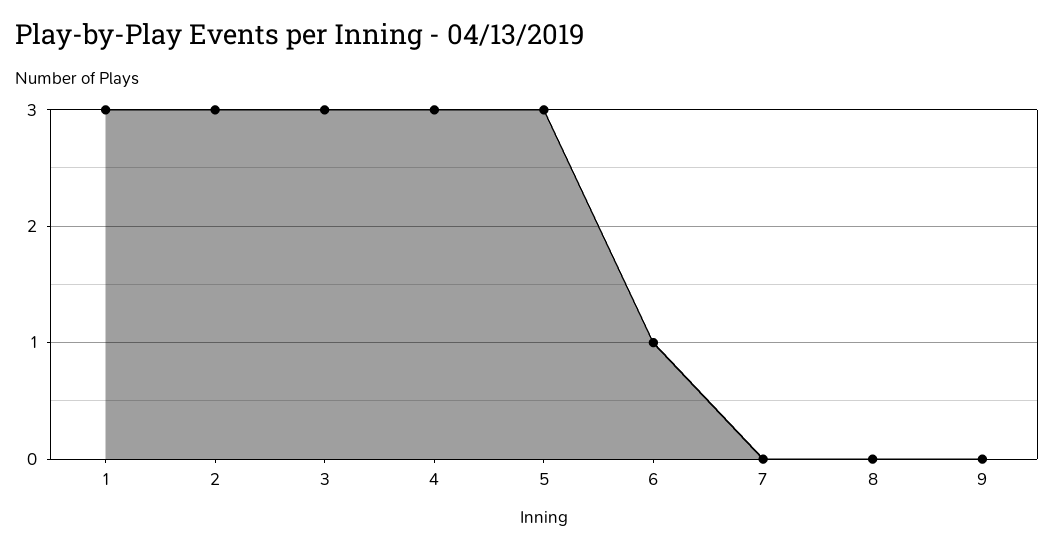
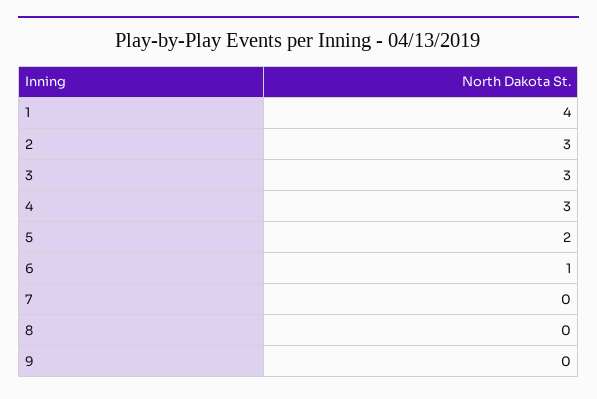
  {
-   "1": 3,
+   "1": 4,
    "2": 3,
    "3": 3,
    "4": 3,
-   "5": 3,
+   "5": 2,
    "6": 1,
    "7": 0,
    "8": 0,
    "9": 0
  }

